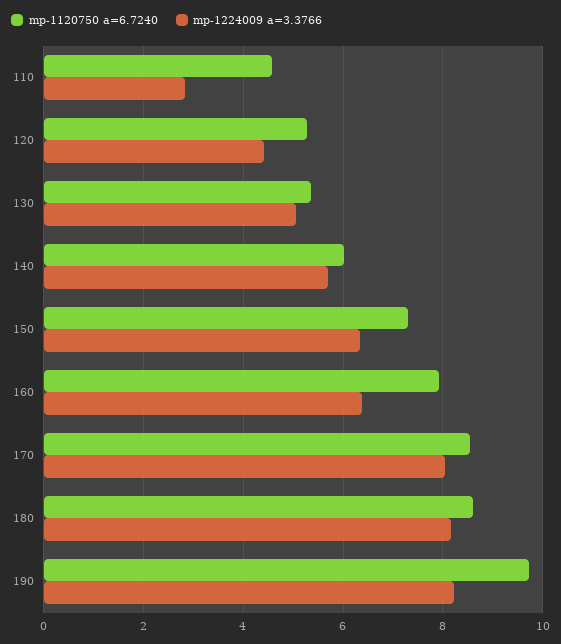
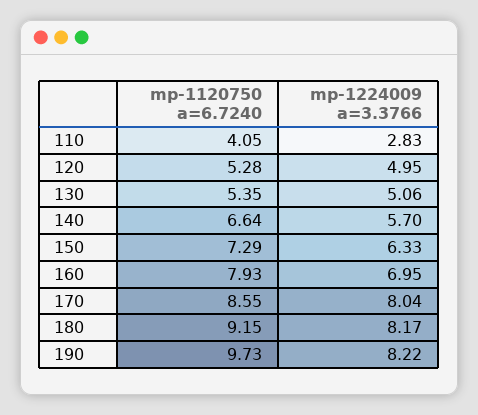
  {
    "mp-1120750 a=6.7240": {
-     "110": 4.6,
+     "110": 4.05,
      "120": 5.28,
      "130": 5.35,
-     "140": 6,
+     "140": 6.64,
      "150": 7.29,
      "160": 7.93,
      "170": 8.55,
-     "180": 8.6,
+     "180": 9.15,
      "190": 9.73
    },
    "mp-1224009 a=3.3766": {
      "110": 2.83,
-     "120": 4.4,
+     "120": 4.95,
      "130": 5.06,
      "140": 5.7,
      "150": 6.33,
-     "160": 6.4,
+     "160": 6.95,
      "170": 8.04,
      "180": 8.17,
      "190": 8.22
    }
  }

